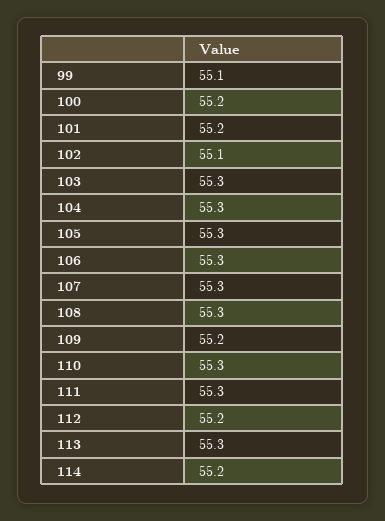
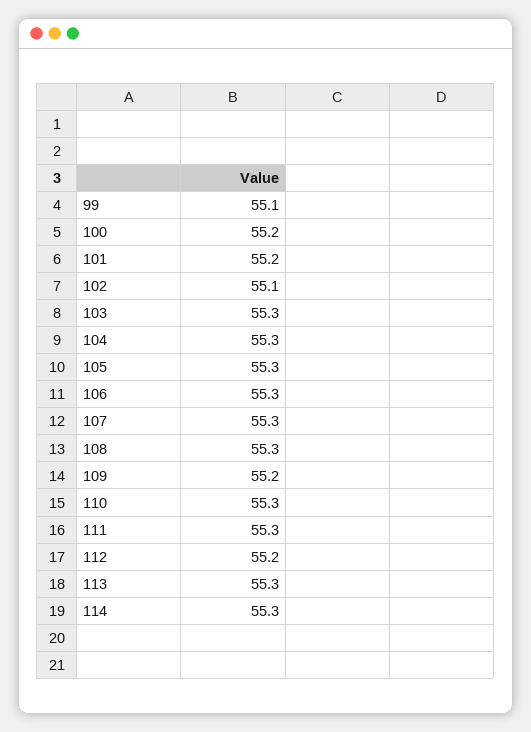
  {
    "99": 55.1,
    "100": 55.2,
    "101": 55.2,
    "102": 55.1,
    "103": 55.3,
    "104": 55.3,
    "105": 55.3,
    "106": 55.3,
    "107": 55.3,
    "108": 55.3,
    "109": 55.2,
    "110": 55.3,
    "111": 55.3,
    "112": 55.2,
    "113": 55.3,
-   "114": 55.2
+   "114": 55.3
  }

